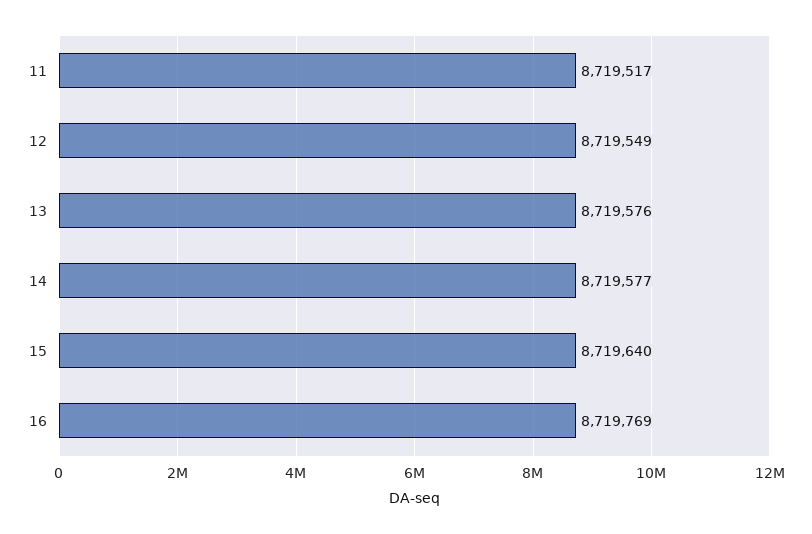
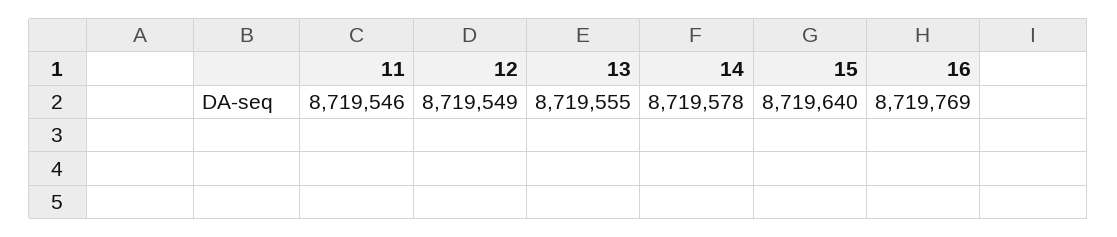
  {
-   "11": 8719517,
+   "11": 8719546,
    "12": 8719549,
-   "13": 8719576,
+   "13": 8719555,
-   "14": 8719577,
+   "14": 8719578,
    "15": 8719640,
    "16": 8719769
  }

